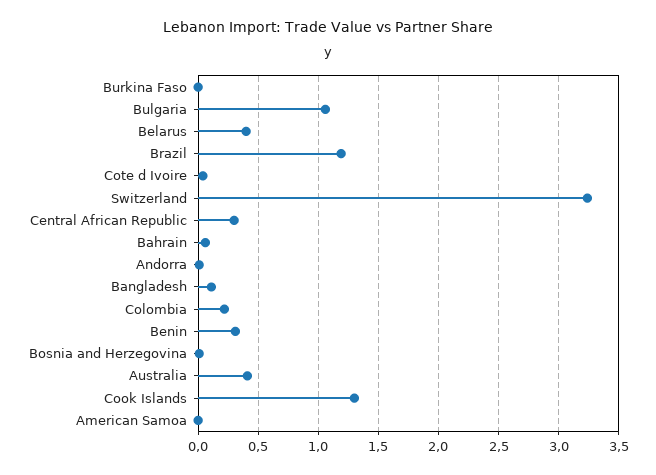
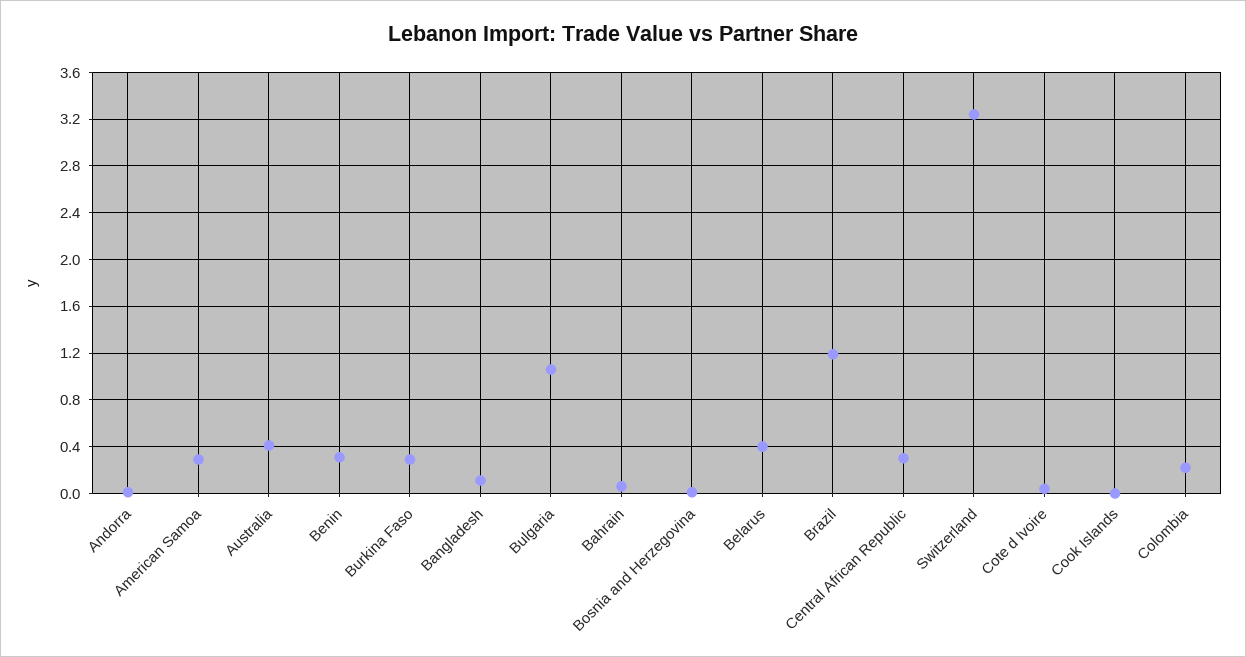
  {
-   "Burkina Faso": 0,
+   "Burkina Faso": 0.3,
    "Bulgaria": 1.05,
    "Belarus": 0.4,
    "Brazil": 1.2,
    "Cote d Ivoire": 0.05,
    "Switzerland": 3.25,
    "Central African Republic": 0.3,
    "Bahrain": 0.05,
    "Andorra": 0,
    "Bangladesh": 0.1,
    "Colombia": 0.2,
    "Benin": 0.3,
    "Bosnia and Herzegovina": 0,
    "Australia": 0.4,
-   "Cook Islands": 1.3,
+   "Cook Islands": 0,
-   "American Samoa": 0
+   "American Samoa": 0.3
  }

